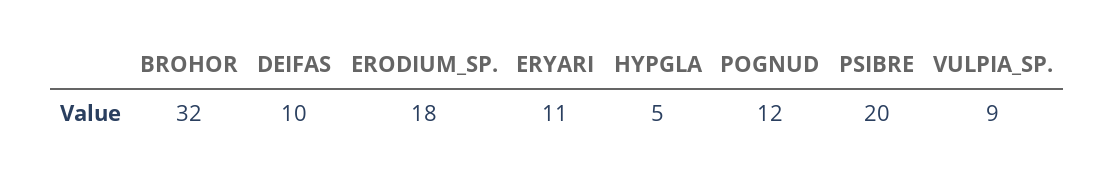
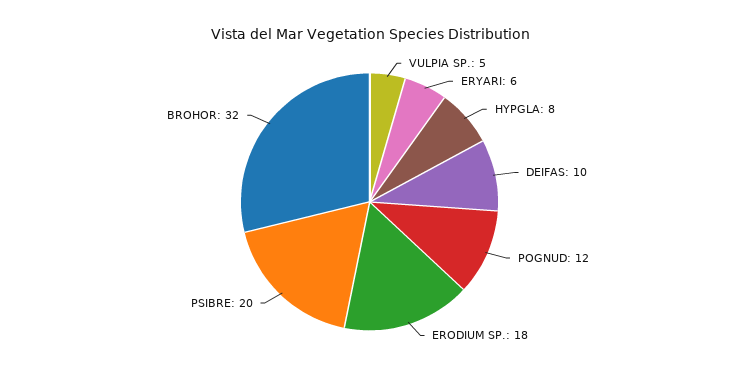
  {
    "BROHOR": 32,
    "DEIFAS": 10,
    "ERODIUM_SP.": 18,
-   "ERYARI": 11,
+   "ERYARI": 6,
-   "HYPGLA": 5,
+   "HYPGLA": 8,
    "POGNUD": 12,
    "PSIBRE": 20,
-   "VULPIA_SP.": 9
+   "VULPIA_SP.": 5
  }

